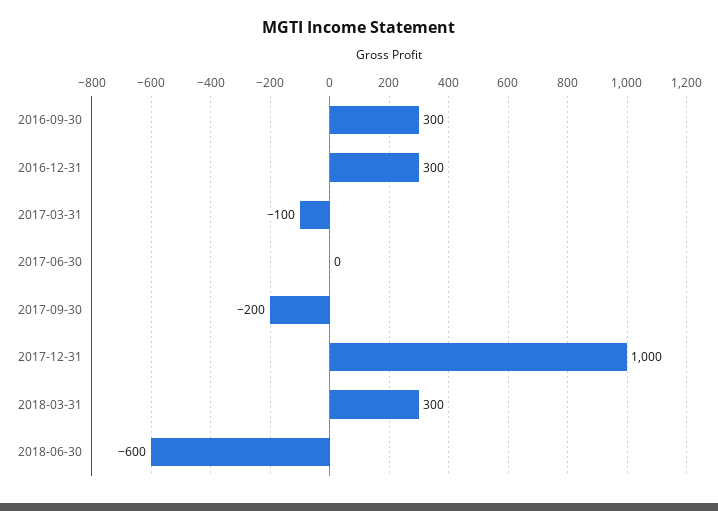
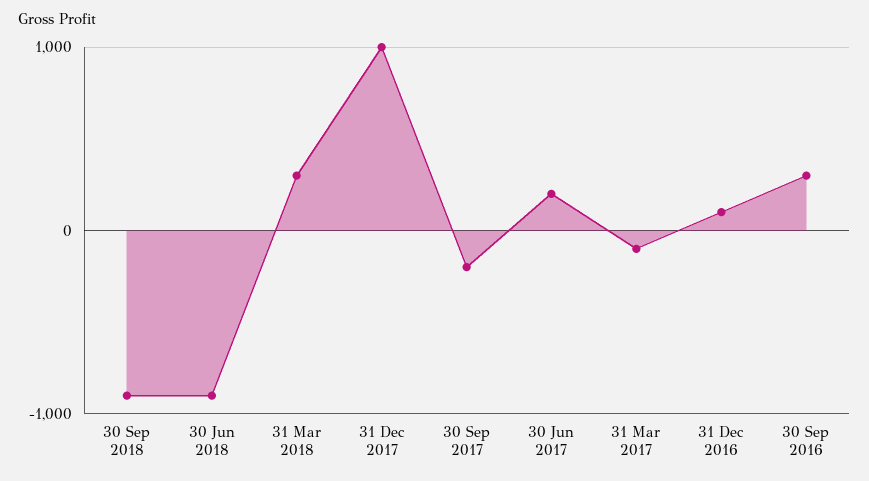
  {
    "2016-09-30": 300,
-   "2016-12-31": 300,
+   "2016-12-31": 100,
    "2017-03-31": -100,
-   "2017-06-30": 0,
+   "2017-06-30": 200,
    "2017-09-30": -200,
    "2017-12-31": 1000,
    "2018-03-31": 300,
-   "2018-06-30": -600
+   "2018-06-30": -900,
+   "30 Sep 2018": -900
  }

